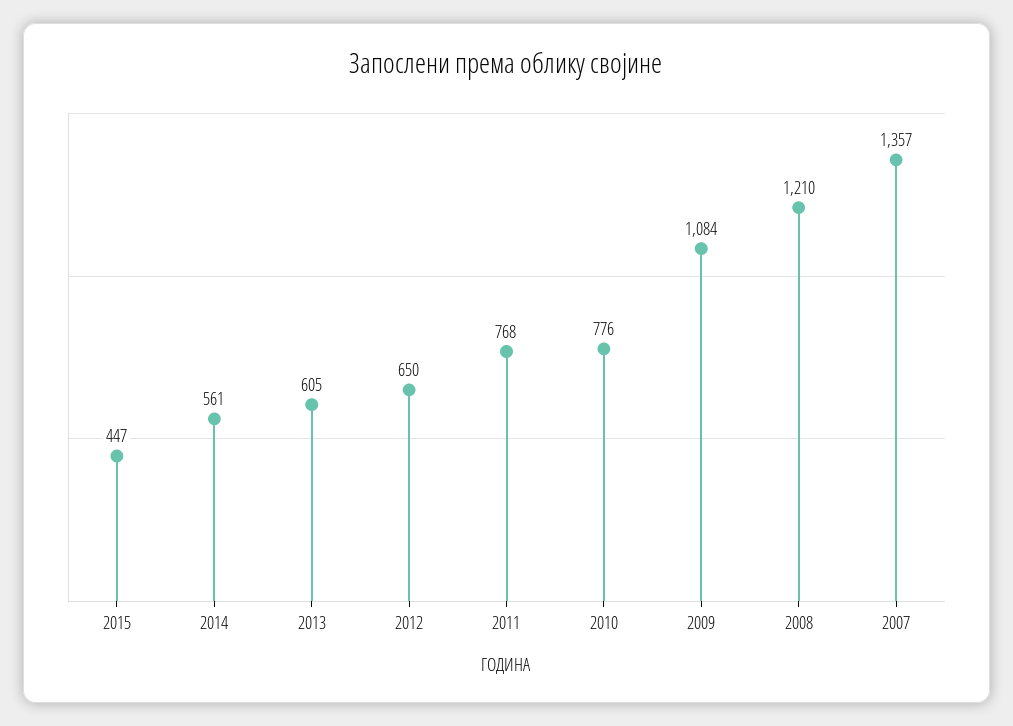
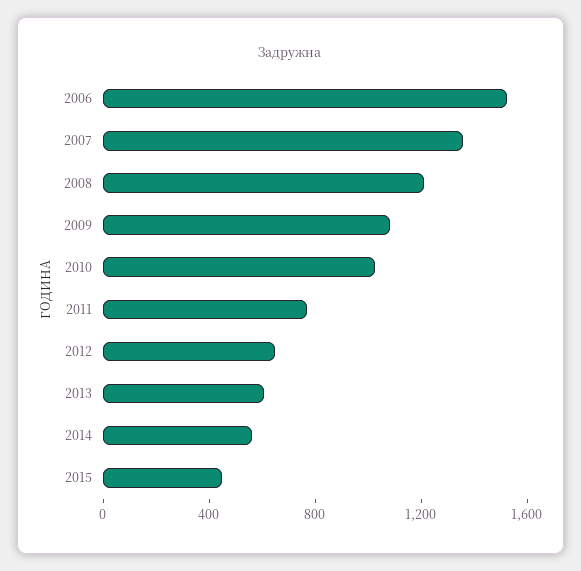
  {
    "2015": 447,
    "2014": 561,
    "2013": 605,
    "2012": 650,
    "2011": 768,
-   "2010": 776,
+   "2010": 1000,
    "2009": 1084,
    "2008": 1210,
-   "2007": 1357
+   "2007": 1357,
+   "2006": 1500
  }

